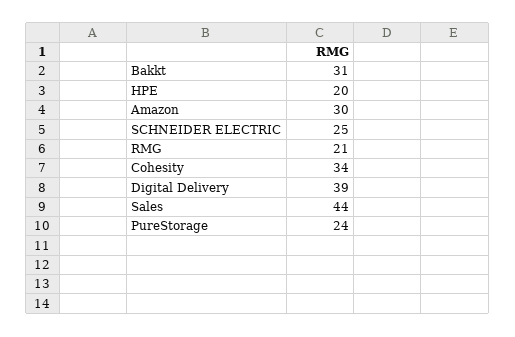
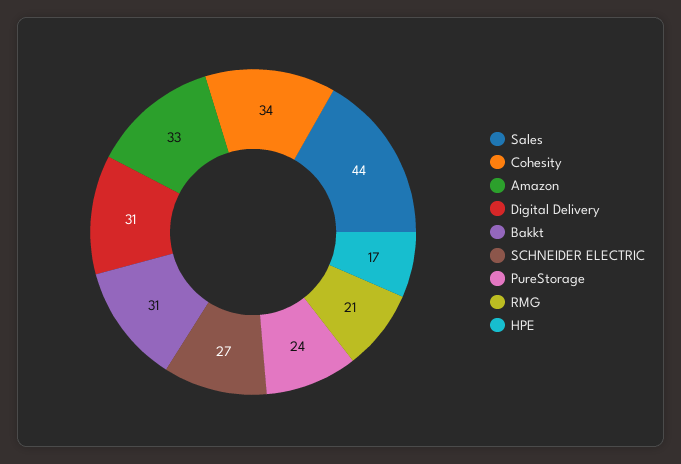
  {
    "Bakkt": 31,
-   "HPE": 20,
+   "HPE": 17,
-   "Amazon": 30,
+   "Amazon": 33,
-   "SCHNEIDER ELECTRIC": 25,
+   "SCHNEIDER ELECTRIC": 27,
    "RMG": 21,
    "Cohesity": 34,
-   "Digital Delivery": 39,
+   "Digital Delivery": 31,
    "Sales": 44,
    "PureStorage": 24
  }

